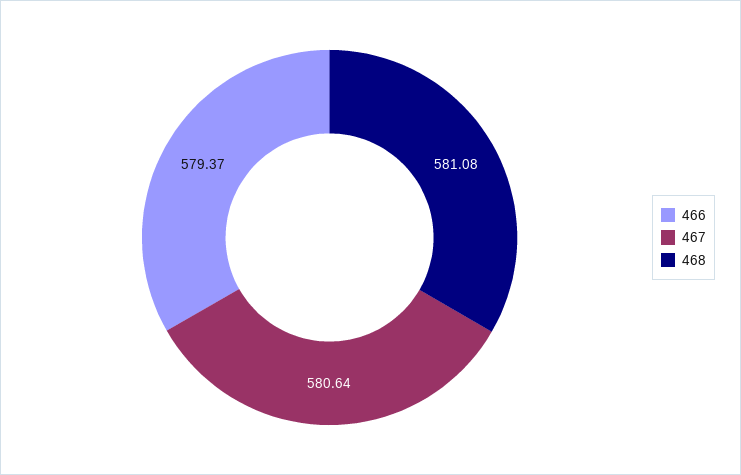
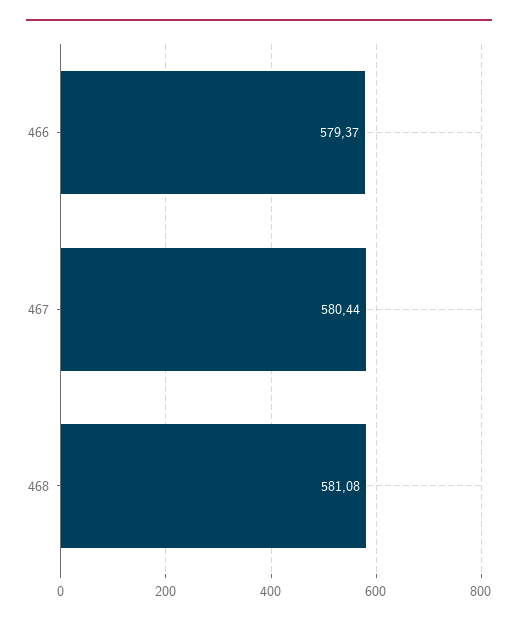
  {
    "466": 579.37,
-   "467": 580.64,
+   "467": 580.44,
    "468": 581.08
  }

